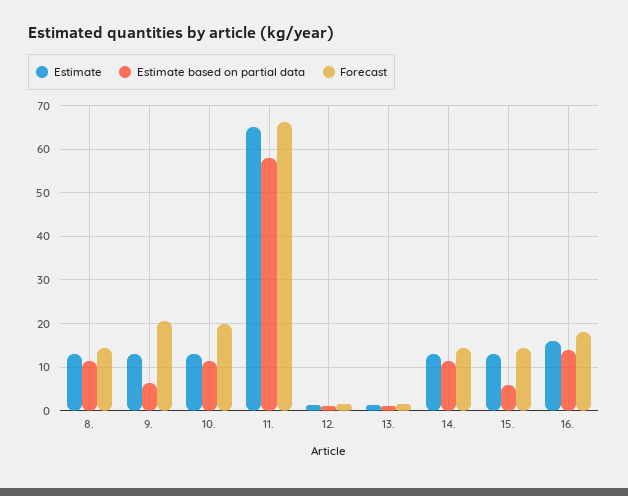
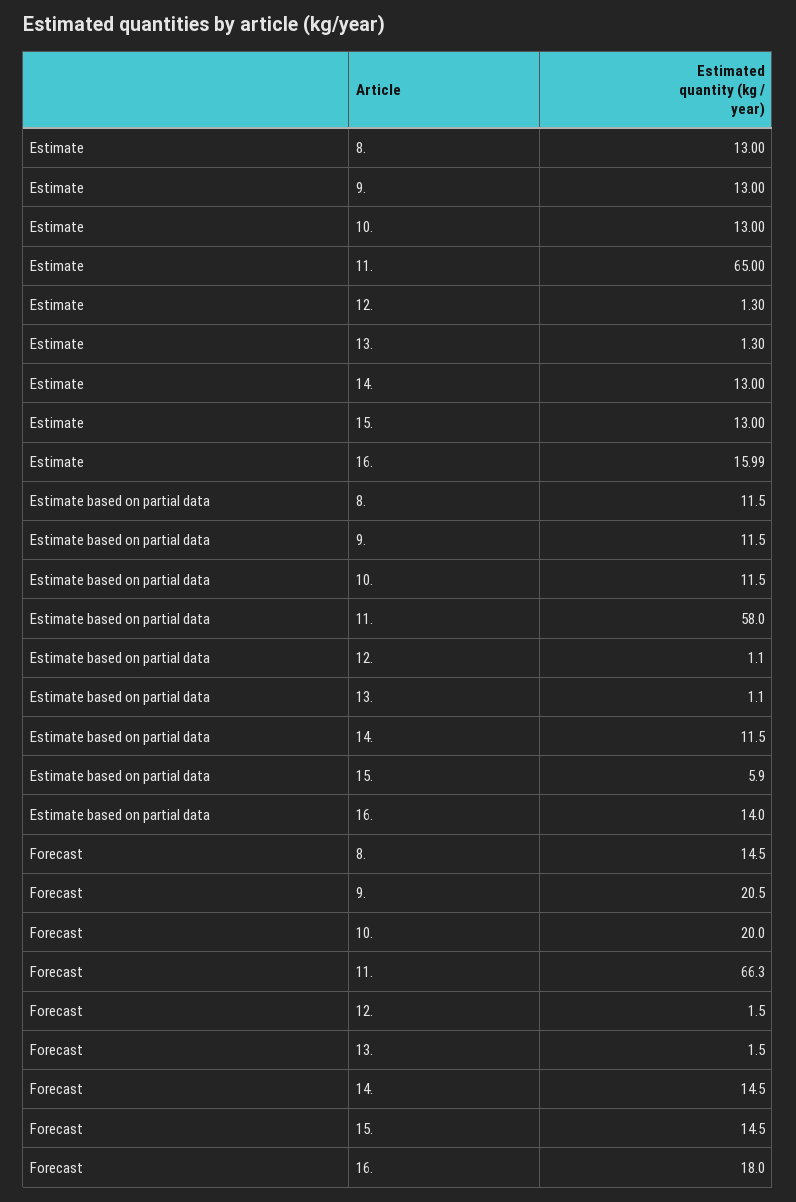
  {
    "Estimate": {
      "8.": 13,
      "9.": 13,
      "10.": 13,
      "11.": 65,
      "12.": 1.3,
      "13.": 1.3,
      "14.": 13,
      "15.": 13,
      "16.": 15.99
    },
    "Estimate based on partial data": {
      "8.": 11.5,
-     "9.": 6,
+     "9.": 11.5,
      "10.": 11.5,
      "11.": 58,
      "12.": 1.1,
      "13.": 1.1,
      "14.": 11.5,
      "15.": 5.9,
      "16.": 14
    },
    "Forecast": {
      "8.": 14.5,
      "9.": 20.5,
      "10.": 20,
      "11.": 66.3,
      "12.": 1.5,
      "13.": 1.5,
      "14.": 14.5,
      "15.": 14.5,
      "16.": 18
    }
  }

